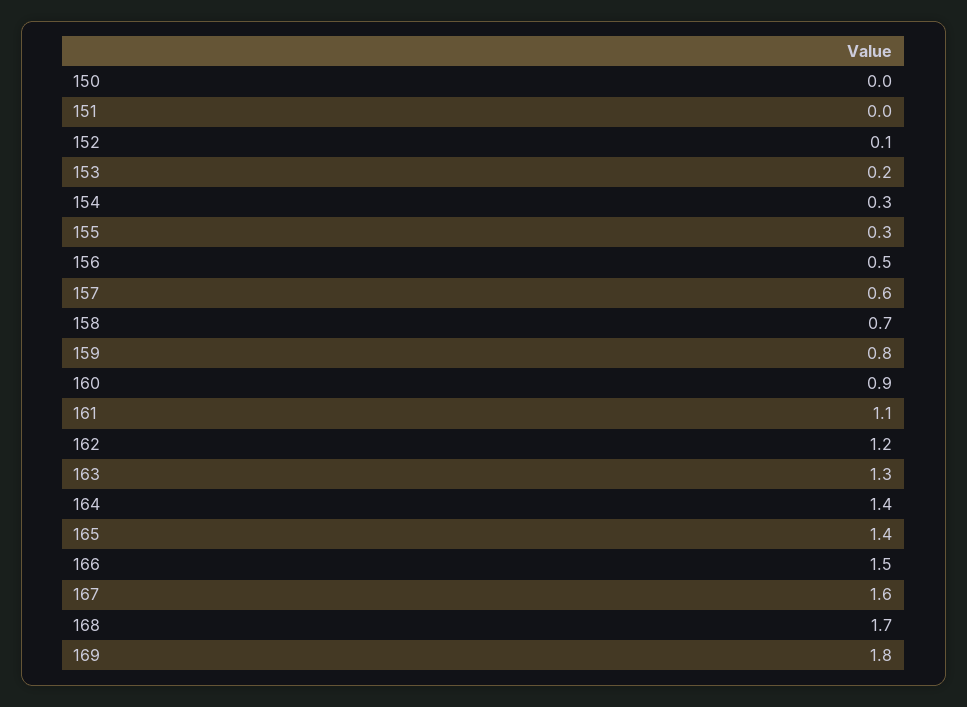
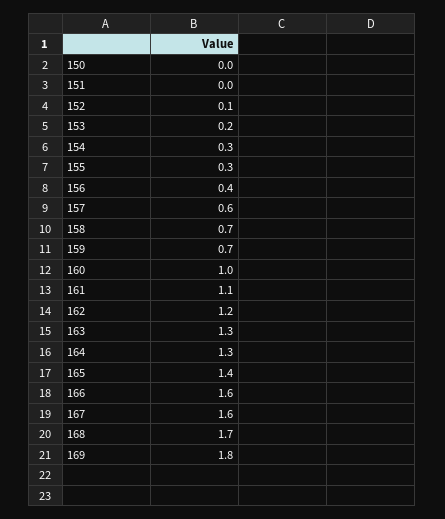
  {
    "150": 0,
    "151": 0,
    "152": 0.1,
    "153": 0.2,
    "154": 0.3,
    "155": 0.3,
-   "156": 0.5,
+   "156": 0.4,
    "157": 0.6,
    "158": 0.7,
-   "159": 0.8,
+   "159": 0.7,
-   "160": 0.9,
+   "160": 1,
    "161": 1.1,
    "162": 1.2,
    "163": 1.3,
-   "164": 1.4,
+   "164": 1.3,
    "165": 1.4,
-   "166": 1.5,
+   "166": 1.6,
    "167": 1.6,
    "168": 1.7,
    "169": 1.8
  }

